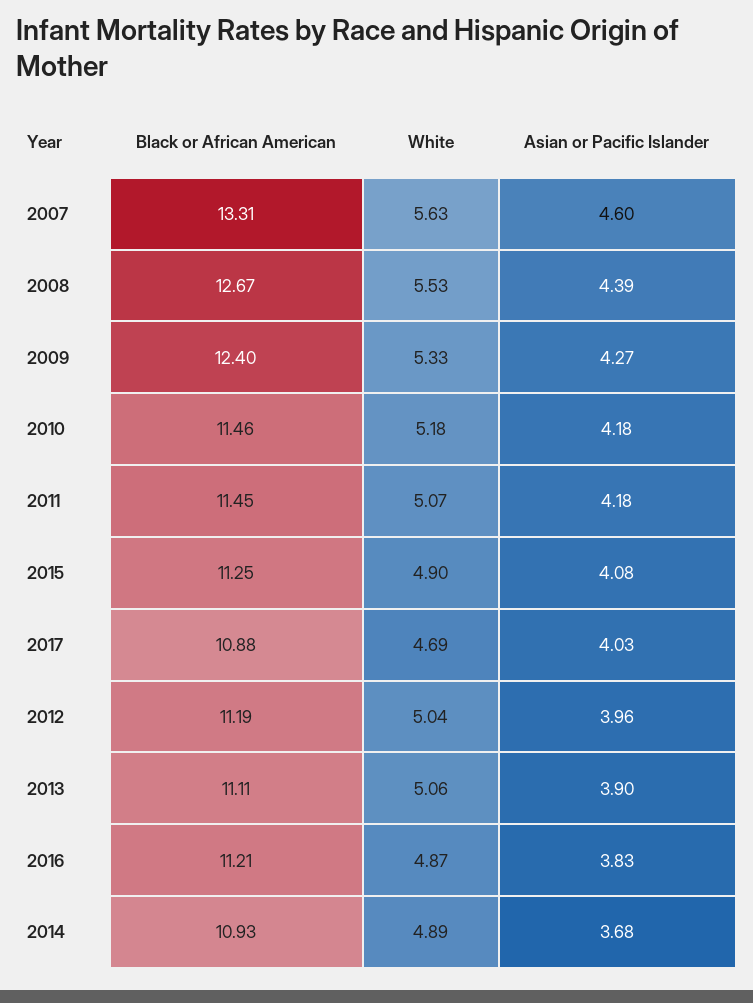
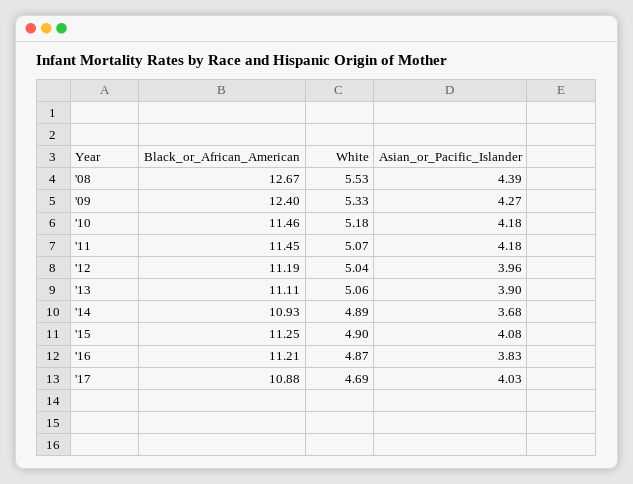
  {
    "Black or African American": {
-     "2007": 13.31,
      "2008": 12.67,
      "2009": 12.4,
      "2010": 11.46,
      "2011": 11.45,
      "2015": 11.25,
      "2017": 10.88,
      "2012": 11.19,
      "2013": 11.11,
      "2016": 11.21,
      "2014": 10.93
    },
    "White": {
-     "2007": 5.63,
      "2008": 5.53,
      "2009": 5.33,
      "2010": 5.18,
      "2011": 5.07,
      "2015": 4.9,
      "2017": 4.69,
      "2012": 5.04,
      "2013": 5.06,
      "2016": 4.87,
      "2014": 4.89
    },
    "Asian or Pacific Islander": {
-     "2007": 4.6,
      "2008": 4.39,
      "2009": 4.27,
      "2010": 4.18,
      "2011": 4.18,
      "2015": 4.08,
      "2017": 4.03,
      "2012": 3.96,
      "2013": 3.9,
      "2016": 3.83,
      "2014": 3.68
    }
  }

